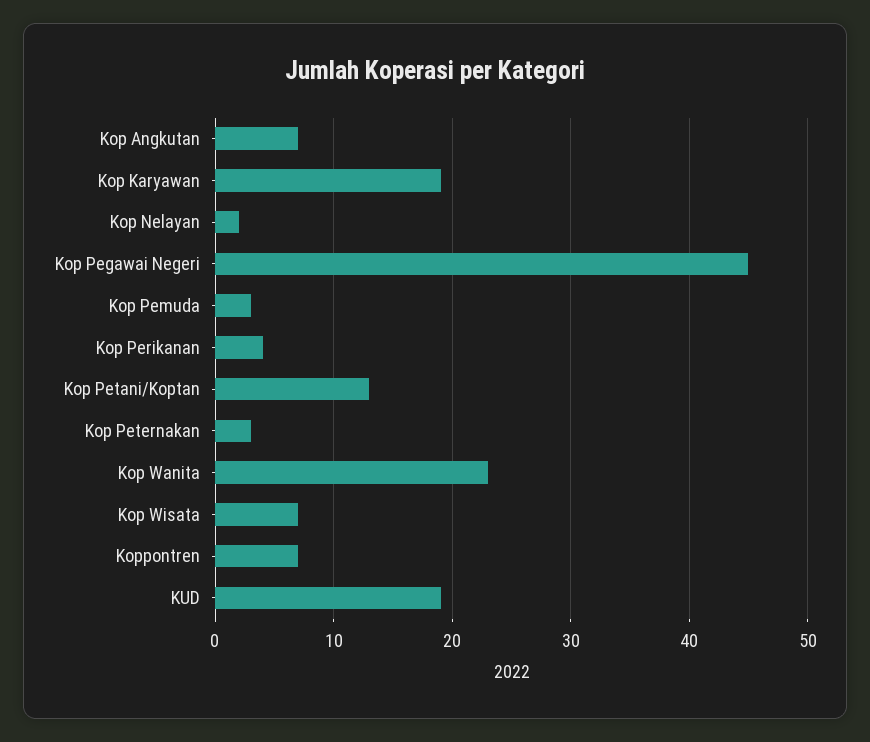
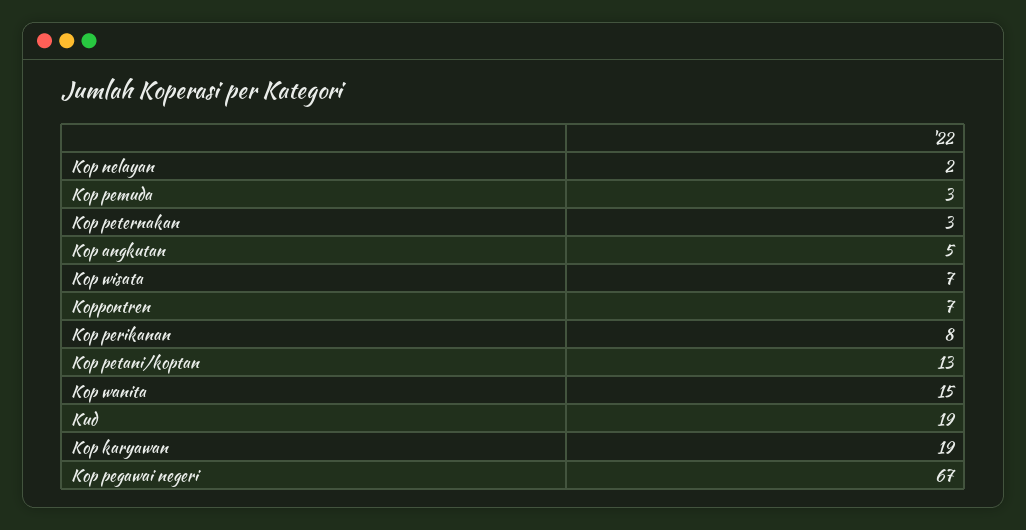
  {
-   "Kop Angkutan": 7,
+   "Kop Angkutan": 5,
    "Kop Karyawan": 19,
    "Kop Nelayan": 2,
-   "Kop Pegawai Negeri": 45,
+   "Kop Pegawai Negeri": 67,
    "Kop Pemuda": 3,
-   "Kop Perikanan": 4,
+   "Kop Perikanan": 8,
    "Kop Petani/Koptan": 13,
    "Kop Peternakan": 3,
-   "Kop Wanita": 23,
+   "Kop Wanita": 15,
    "Kop Wisata": 7,
    "Koppontren": 7,
    "KUD": 19
  }

